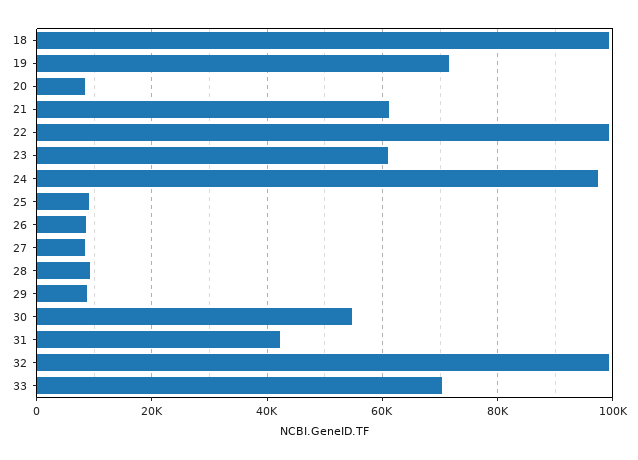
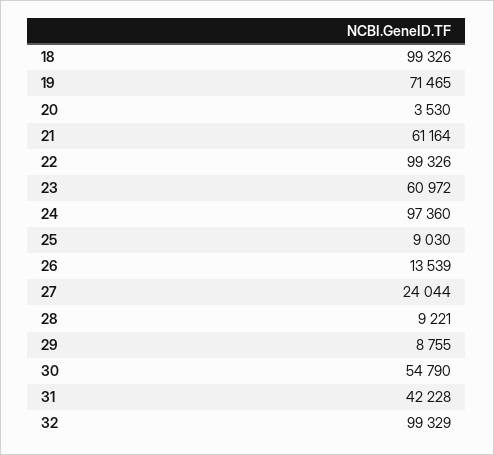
  {
    "18": 99326,
    "19": 71465,
-   "20": 8000,
+   "20": 3530,
    "21": 61164,
    "22": 99326,
    "23": 60972,
    "24": 97360,
    "25": 9030,
-   "26": 8000,
+   "26": 13539,
-   "27": 8000,
+   "27": 24044,
    "28": 9221,
    "29": 8755,
    "30": 54790,
    "31": 42228,
-   "32": 99329,
+   "32": 99329
-   "33": 70000
  }

